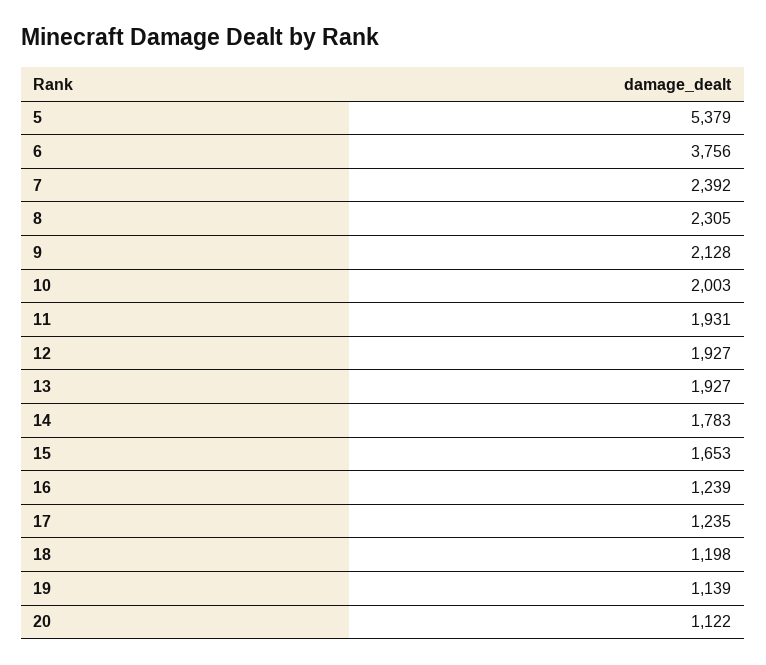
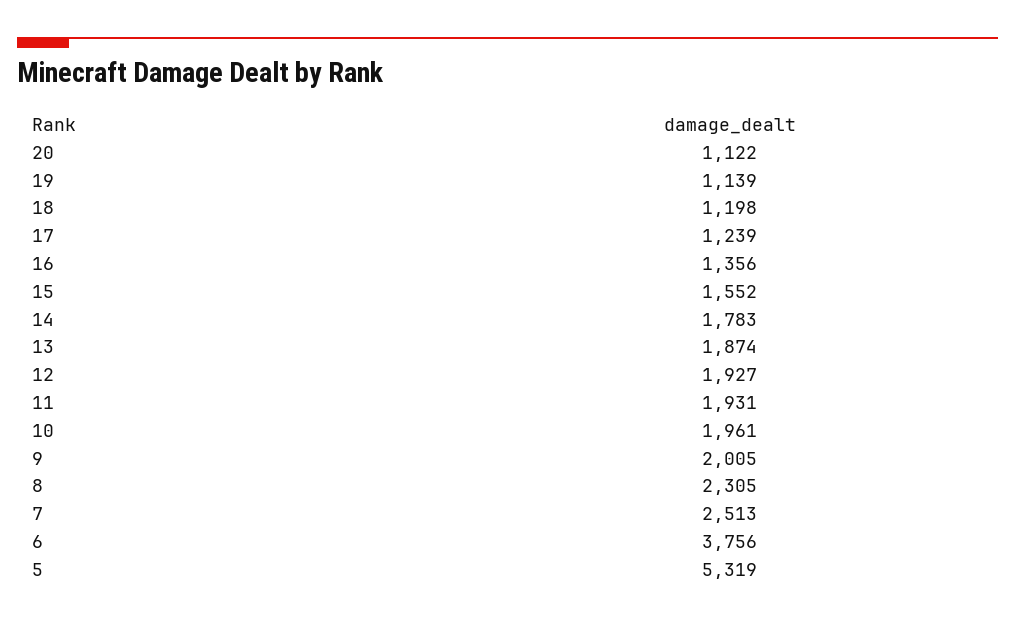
  {
-   "5": 5379,
+   "5": 5319,
    "6": 3756,
-   "7": 2392,
+   "7": 2513,
    "8": 2305,
-   "9": 2128,
+   "9": 2005,
-   "10": 2003,
+   "10": 1961,
    "11": 1931,
    "12": 1927,
-   "13": 1927,
+   "13": 1874,
    "14": 1783,
-   "15": 1653,
+   "15": 1552,
-   "16": 1239,
+   "16": 1356,
-   "17": 1235,
+   "17": 1239,
    "18": 1198,
    "19": 1139,
    "20": 1122
  }

